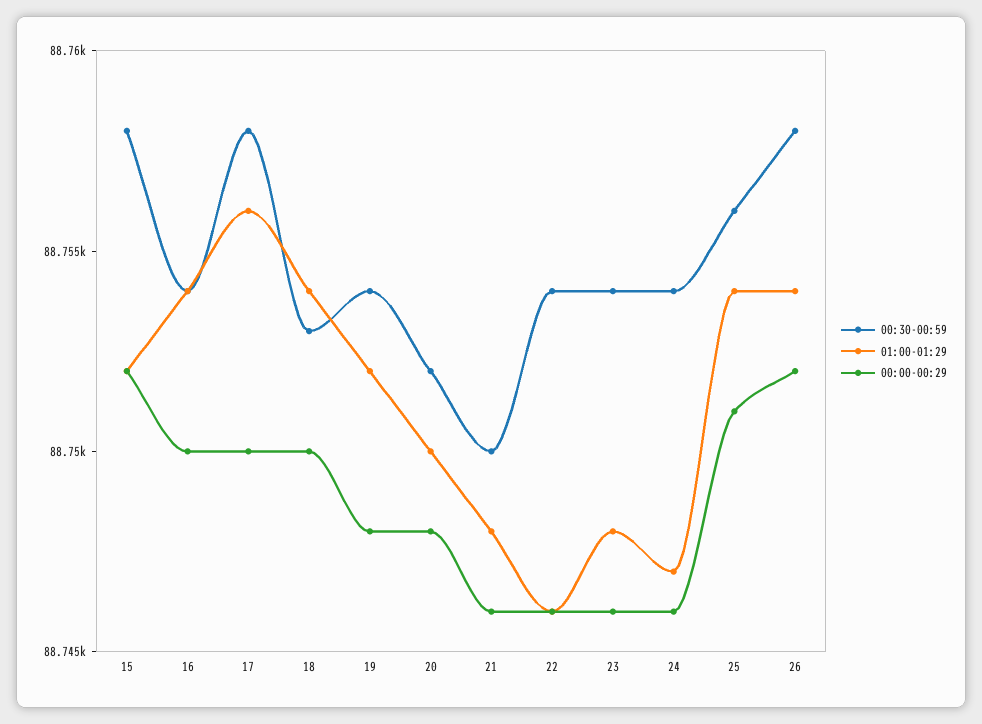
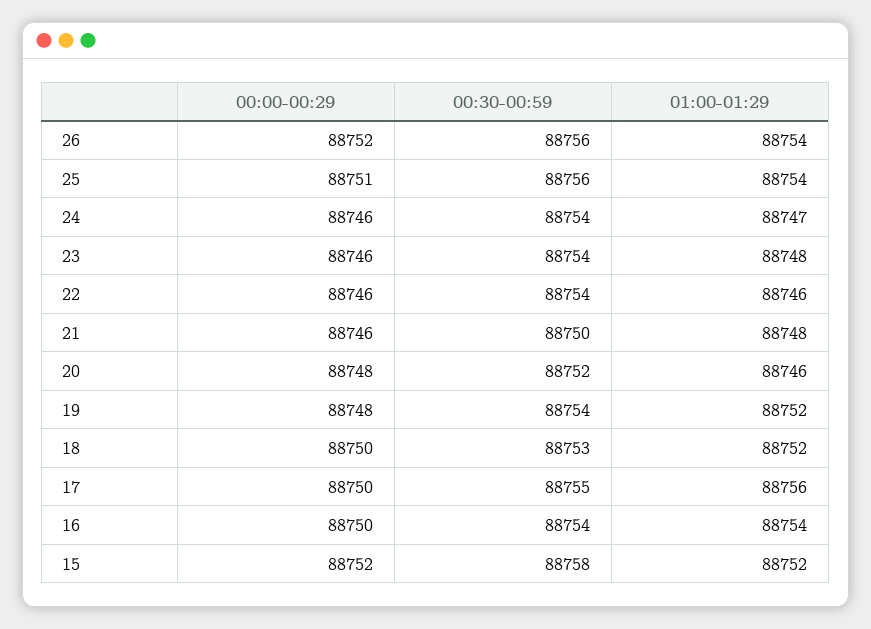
  {
    "00:30-00:59": {
      "15": 88758,
      "16": 88754,
-     "17": 88758,
+     "17": 88755,
      "18": 88753,
      "19": 88754,
      "20": 88752,
      "21": 88750,
      "22": 88754,
      "23": 88754,
      "24": 88754,
      "25": 88756,
-     "26": 88758
+     "26": 88756
    },
    "01:00-01:29": {
      "15": 88752,
      "16": 88754,
      "17": 88756,
-     "18": 88754,
+     "18": 88752,
      "19": 88752,
-     "20": 88750,
+     "20": 88746,
      "21": 88748,
      "22": 88746,
      "23": 88748,
      "24": 88747,
      "25": 88754,
      "26": 88754
    },
    "00:00-00:29": {
      "15": 88752,
      "16": 88750,
      "17": 88750,
      "18": 88750,
      "19": 88748,
      "20": 88748,
      "21": 88746,
      "22": 88746,
      "23": 88746,
      "24": 88746,
      "25": 88751,
      "26": 88752
    }
  }

